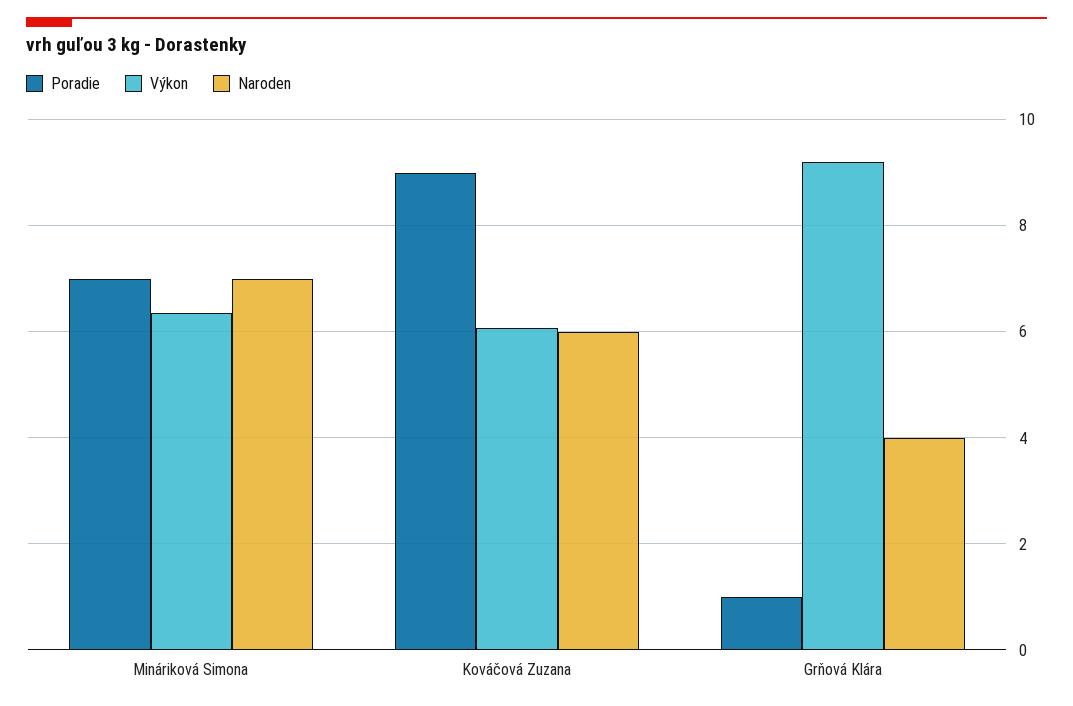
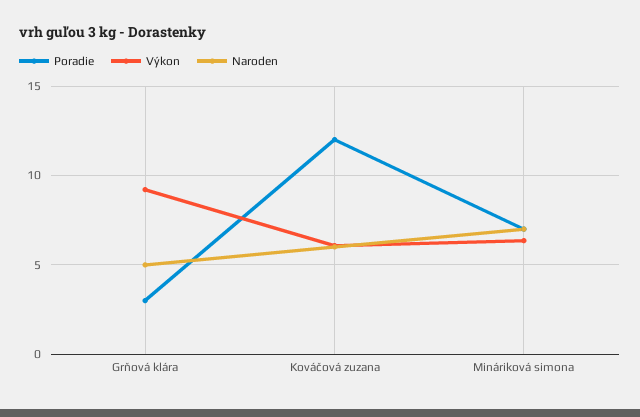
  {
    "Poradie": {
      "Mináriková Simona": 7,
-     "Kováčová Zuzana": 9,
+     "Kováčová Zuzana": 12,
-     "Grňová Klára": 1
+     "Grňová Klára": 3
    },
    "Výkon": {
      "Mináriková Simona": 6.4,
      "Kováčová Zuzana": 6,
      "Grňová Klára": 9.2
    },
    "Naroden": {
      "Mináriková Simona": 7,
      "Kováčová Zuzana": 6,
-     "Grňová Klára": 4
+     "Grňová Klára": 5
    }
  }

